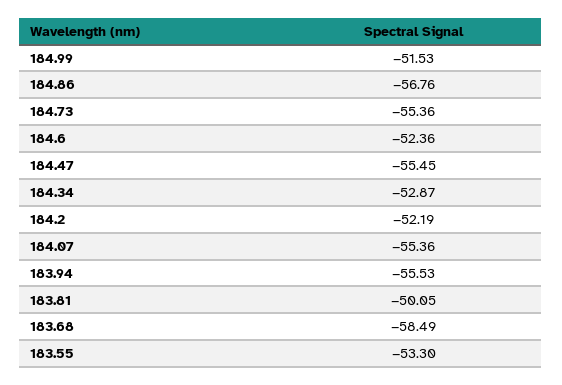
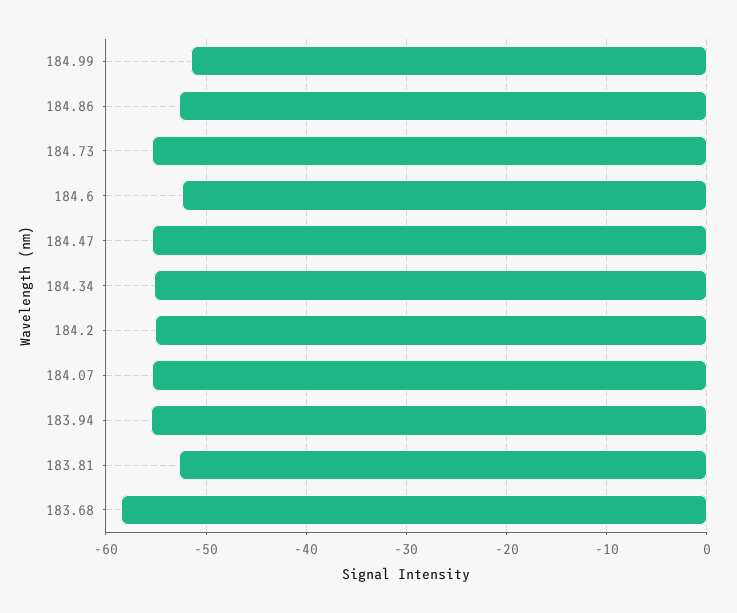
  {
    "184.99": -51.53,
-   "184.86": -56.76,
+   "184.86": -53,
    "184.73": -55.36,
    "184.6": -52.36,
    "184.47": -55.45,
-   "184.34": -52.87,
+   "184.34": -55,
-   "184.2": -52.19,
+   "184.2": -55,
    "184.07": -55.36,
    "183.94": -55.53,
-   "183.81": -50.05,
+   "183.81": -53,
-   "183.68": -58.49,
+   "183.68": -58.49
-   "183.55": -53.3
  }

